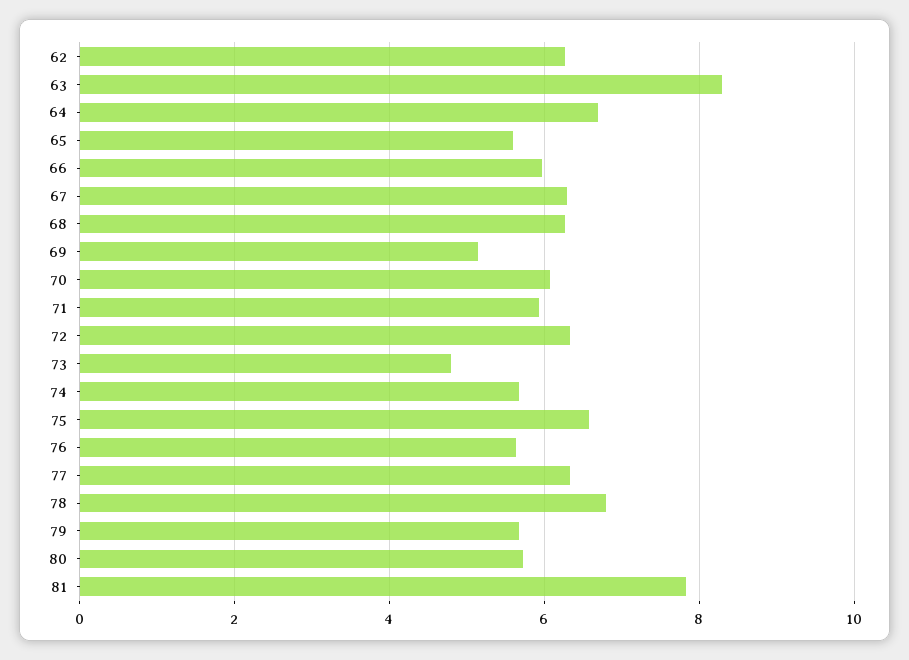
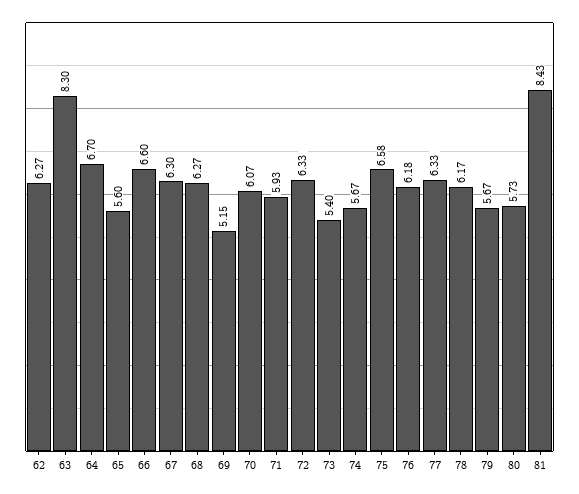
  {
    "62": 6.27,
    "63": 8.3,
    "64": 6.7,
    "65": 5.6,
-   "66": 6,
+   "66": 6.6,
    "67": 6.3,
    "68": 6.27,
    "69": 5.15,
    "70": 6.07,
    "71": 5.93,
    "72": 6.33,
-   "73": 4.8,
+   "73": 5.4,
    "74": 5.67,
    "75": 6.58,
-   "76": 5.6,
+   "76": 6.18,
    "77": 6.33,
-   "78": 6.8,
+   "78": 6.17,
    "79": 5.67,
    "80": 5.73,
-   "81": 7.8
+   "81": 8.43
  }

